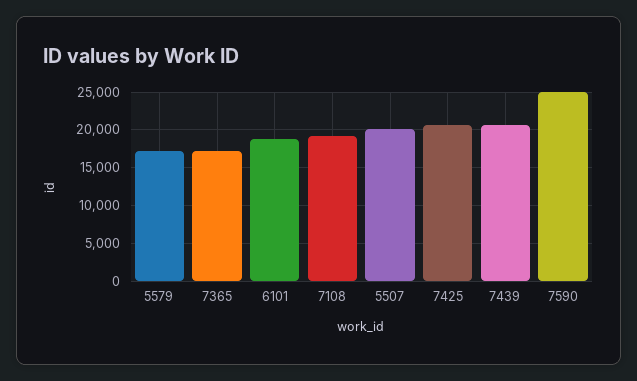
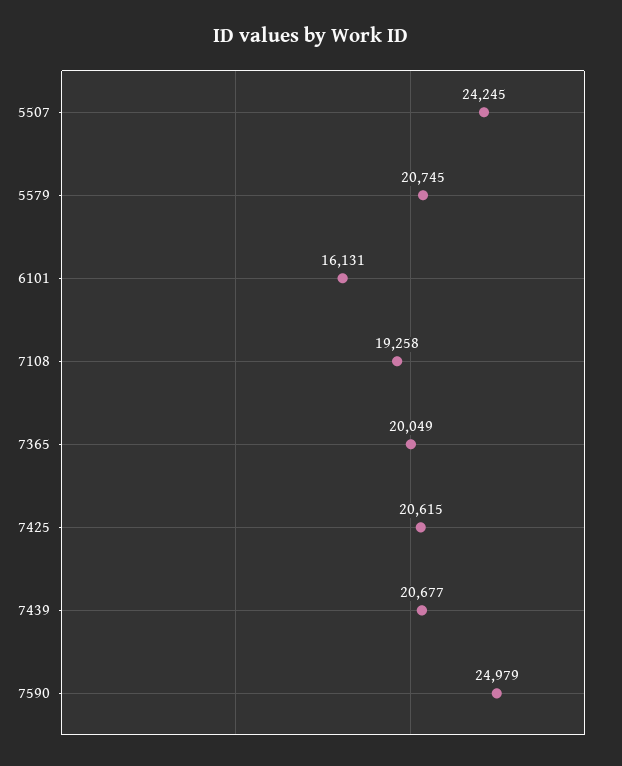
  {
-   "5579": 17000,
+   "5579": 20745,
-   "7365": 17000,
+   "7365": 20049,
-   "6101": 19000,
+   "6101": 16131,
    "7108": 19258,
-   "5507": 20000,
+   "5507": 24245,
    "7425": 20615,
    "7439": 20677,
    "7590": 24979
  }

